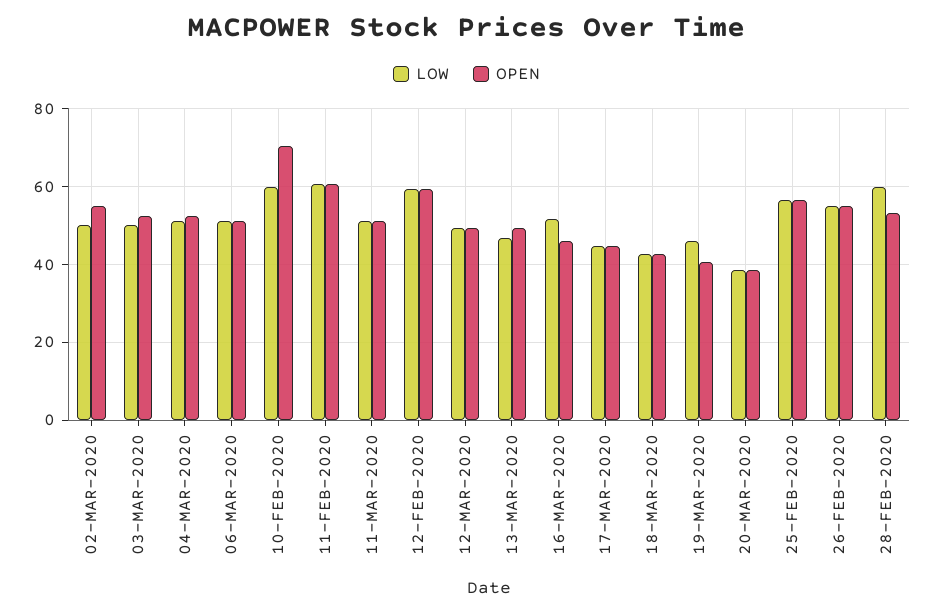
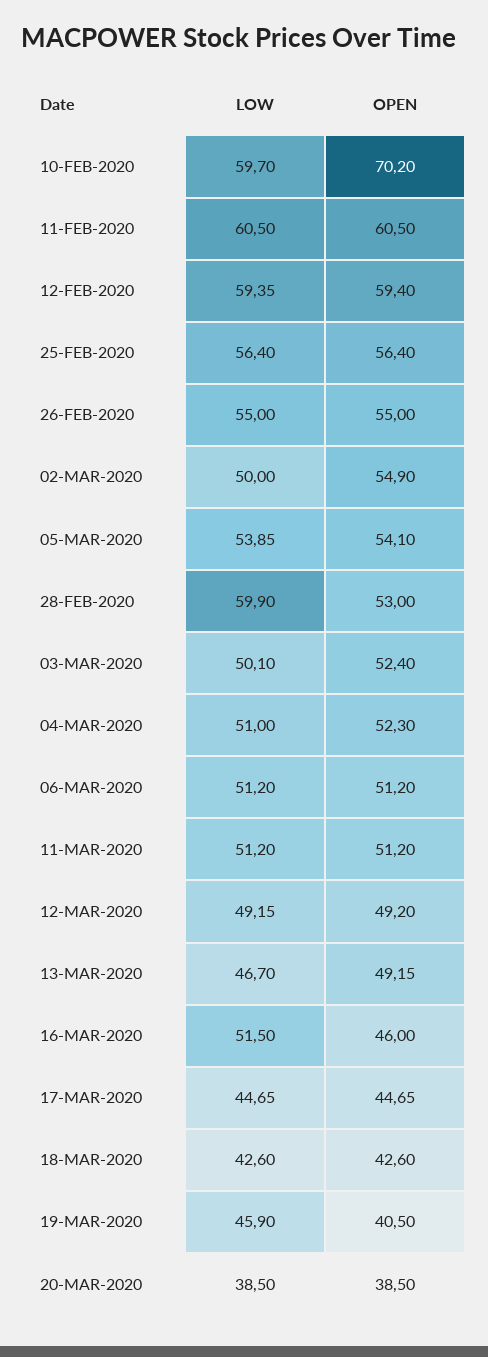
  {
    "LOW": {
      "02-MAR-2020": 50,
      "03-MAR-2020": 50.1,
      "04-MAR-2020": 51,
      "06-MAR-2020": 51.2,
      "10-FEB-2020": 59.7,
      "11-FEB-2020": 60.5,
      "11-MAR-2020": 51.2,
      "12-FEB-2020": 59.35,
      "12-MAR-2020": 49.15,
      "13-MAR-2020": 46.7,
      "16-MAR-2020": 51.5,
      "17-MAR-2020": 44.65,
      "18-MAR-2020": 42.6,
      "19-MAR-2020": 45.9,
      "20-MAR-2020": 38.5,
      "25-FEB-2020": 56.4,
      "26-FEB-2020": 55,
-     "28-FEB-2020": 59.9
+     "28-FEB-2020": 59.9,
+     "05-MAR-2020": 53.85
    },
    "OPEN": {
      "02-MAR-2020": 54.9,
      "03-MAR-2020": 52.4,
      "04-MAR-2020": 52.3,
      "06-MAR-2020": 51.2,
      "10-FEB-2020": 70.2,
      "11-FEB-2020": 60.5,
      "11-MAR-2020": 51.2,
      "12-FEB-2020": 59.4,
      "12-MAR-2020": 49.2,
      "13-MAR-2020": 49.15,
      "16-MAR-2020": 46,
      "17-MAR-2020": 44.65,
      "18-MAR-2020": 42.6,
      "19-MAR-2020": 40.5,
      "20-MAR-2020": 38.5,
      "25-FEB-2020": 56.4,
      "26-FEB-2020": 55,
-     "28-FEB-2020": 53
+     "28-FEB-2020": 53,
+     "05-MAR-2020": 54.1
    }
  }

